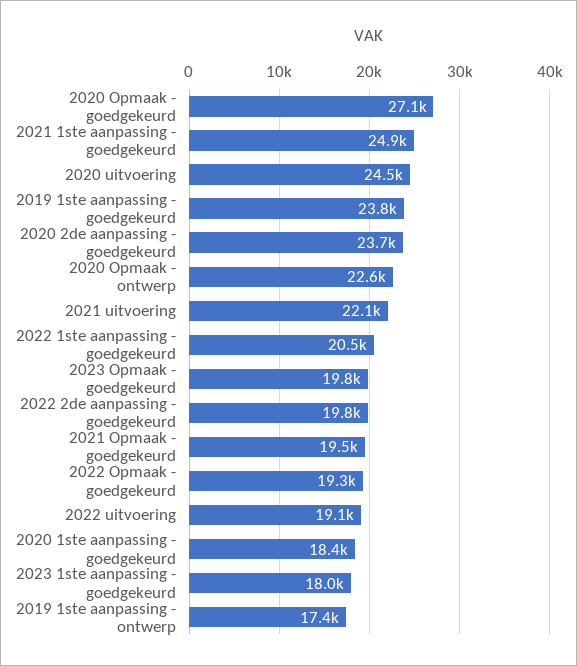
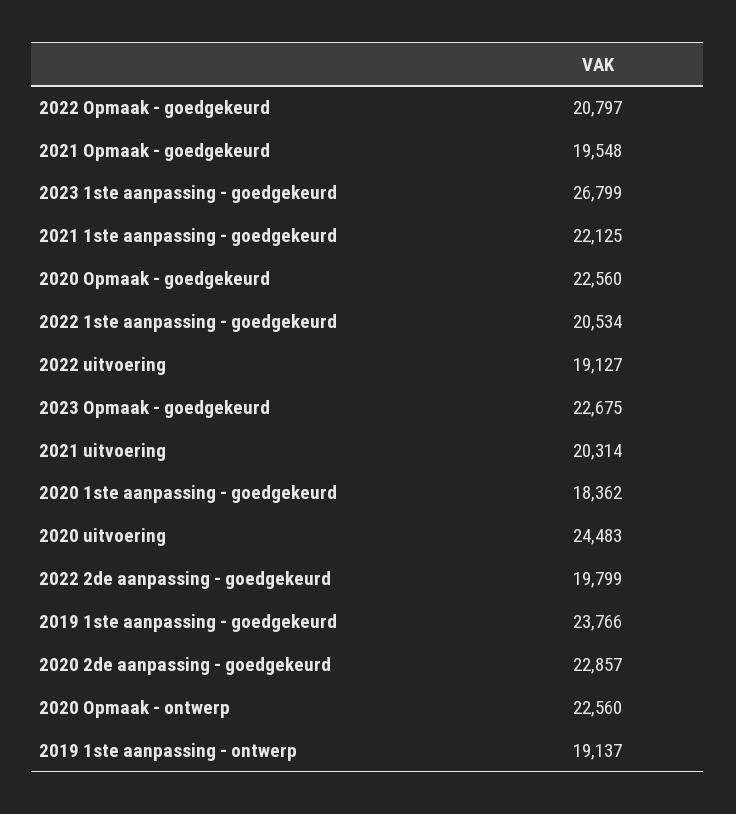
  {
-   "2020 Opmaak - goedgekeurd": 27100,
+   "2020 Opmaak - goedgekeurd": 22560,
-   "2021 1ste aanpassing - goedgekeurd": 24900,
+   "2021 1ste aanpassing - goedgekeurd": 22125,
    "2020 uitvoering": 24483,
    "2019 1ste aanpassing - goedgekeurd": 23766,
-   "2020 2de aanpassing - goedgekeurd": 23700,
+   "2020 2de aanpassing - goedgekeurd": 22857,
    "2020 Opmaak - ontwerp": 22560,
-   "2021 uitvoering": 22100,
+   "2021 uitvoering": 20314,
    "2022 1ste aanpassing - goedgekeurd": 20534,
-   "2023 Opmaak - goedgekeurd": 19800,
+   "2023 Opmaak - goedgekeurd": 22675,
    "2022 2de aanpassing - goedgekeurd": 19799,
    "2021 Opmaak - goedgekeurd": 19548,
-   "2022 Opmaak - goedgekeurd": 19300,
+   "2022 Opmaak - goedgekeurd": 20797,
    "2022 uitvoering": 19127,
    "2020 1ste aanpassing - goedgekeurd": 18362,
-   "2023 1ste aanpassing - goedgekeurd": 18000,
+   "2023 1ste aanpassing - goedgekeurd": 26799,
-   "2019 1ste aanpassing - ontwerp": 17400
+   "2019 1ste aanpassing - ontwerp": 19137
  }

